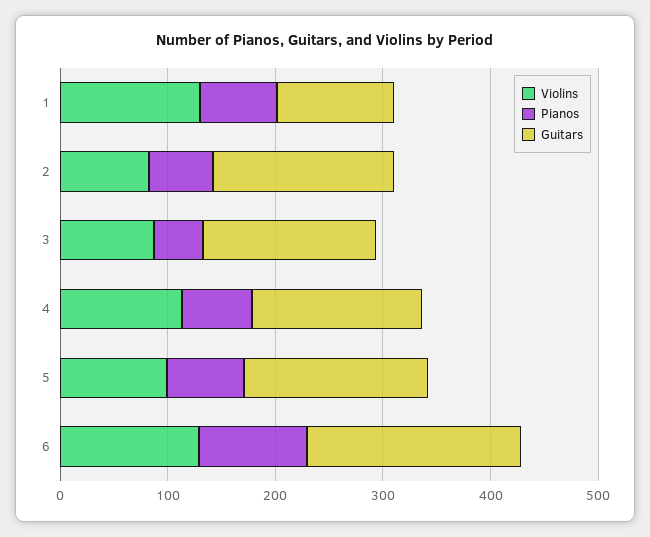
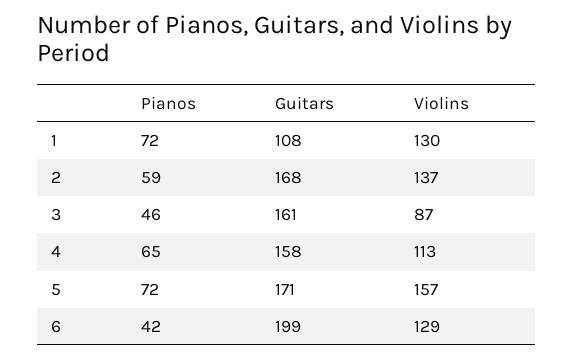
  {
    "Violins": {
      "1": 130,
-     "2": 80,
+     "2": 137,
      "3": 87,
      "4": 113,
-     "5": 100,
+     "5": 157,
      "6": 129
    },
    "Pianos": {
      "1": 72,
      "2": 59,
      "3": 46,
      "4": 65,
      "5": 72,
-     "6": 100
+     "6": 42
    },
    "Guitars": {
      "1": 108,
      "2": 168,
      "3": 161,
      "4": 158,
      "5": 171,
      "6": 199
    }
  }

